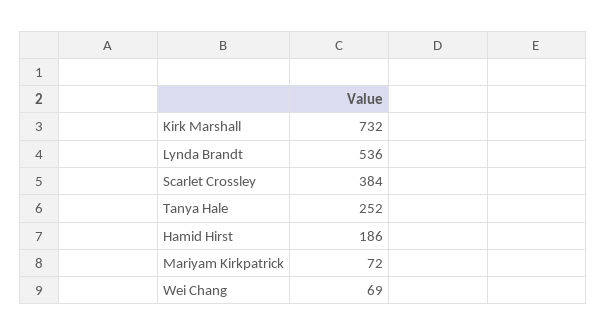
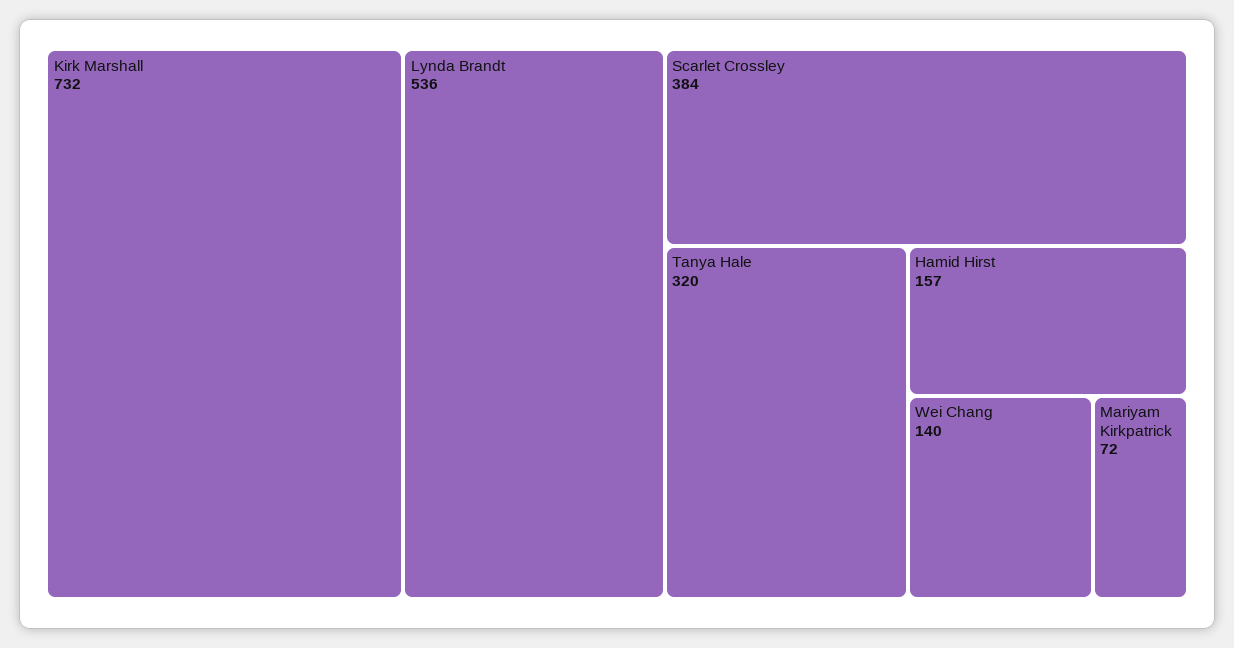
  {
    "Kirk Marshall": 732,
    "Lynda Brandt": 536,
    "Scarlet Crossley": 384,
-   "Tanya Hale": 252,
+   "Tanya Hale": 320,
-   "Hamid Hirst": 186,
+   "Hamid Hirst": 157,
    "Mariyam Kirkpatrick": 72,
-   "Wei Chang": 69
+   "Wei Chang": 140
  }

